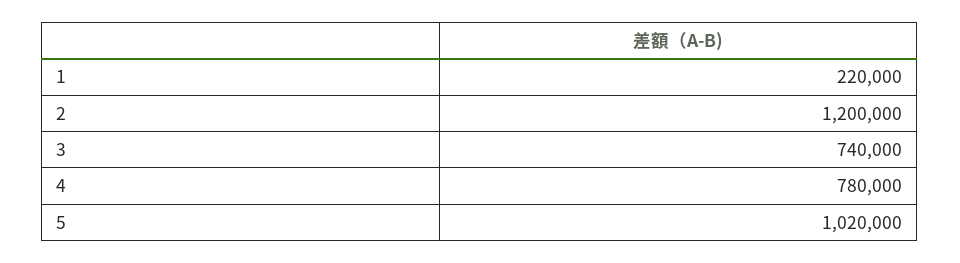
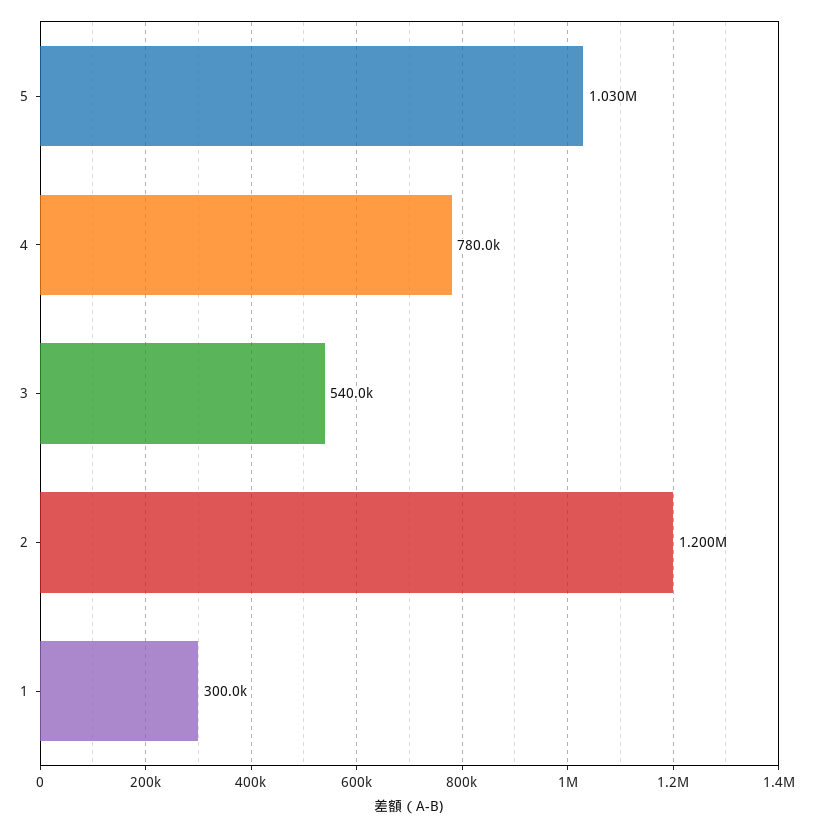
  {
-   "1": 220000,
+   "1": 300000,
    "2": 1200000,
-   "3": 740000,
+   "3": 540000,
    "4": 780000,
-   "5": 1020000
+   "5": 1030000
  }

